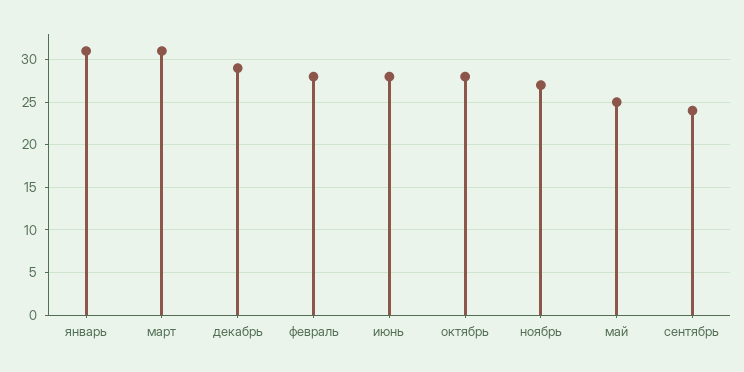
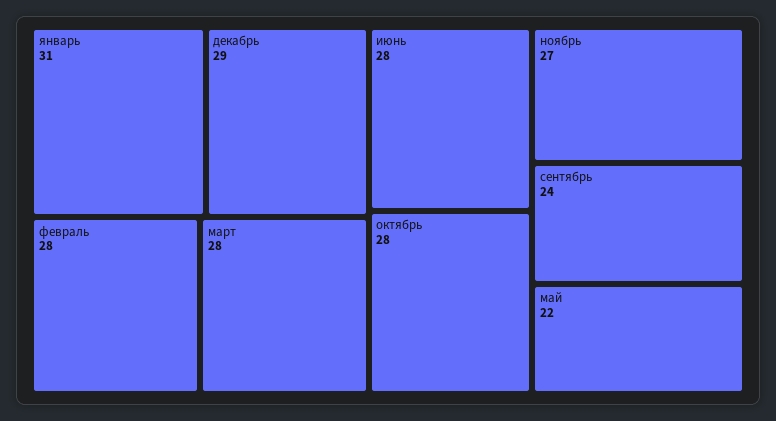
  {
    "январь": 31,
-   "март": 31,
+   "март": 28,
    "декабрь": 29,
    "февраль": 28,
    "июнь": 28,
    "октябрь": 28,
    "ноябрь": 27,
-   "май": 25,
+   "май": 22,
    "сентябрь": 24
  }

